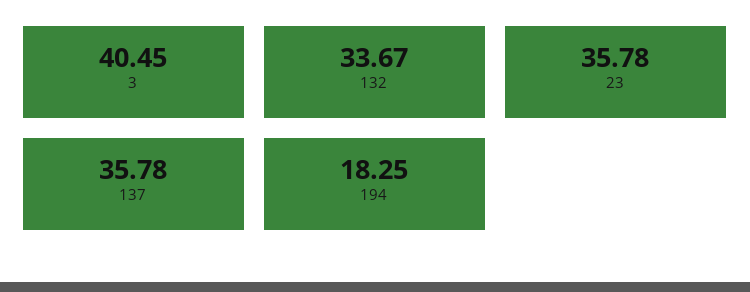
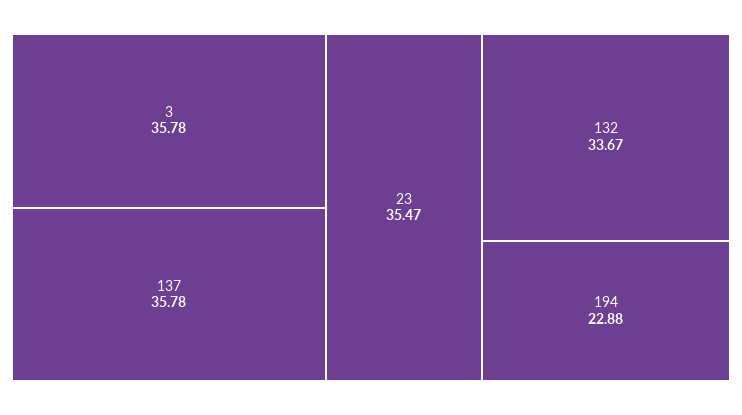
  {
-   "3": 40.45,
+   "3": 35.78,
    "132": 33.67,
-   "23": 35.78,
+   "23": 35.47,
    "137": 35.78,
-   "194": 18.25
+   "194": 22.88
  }

